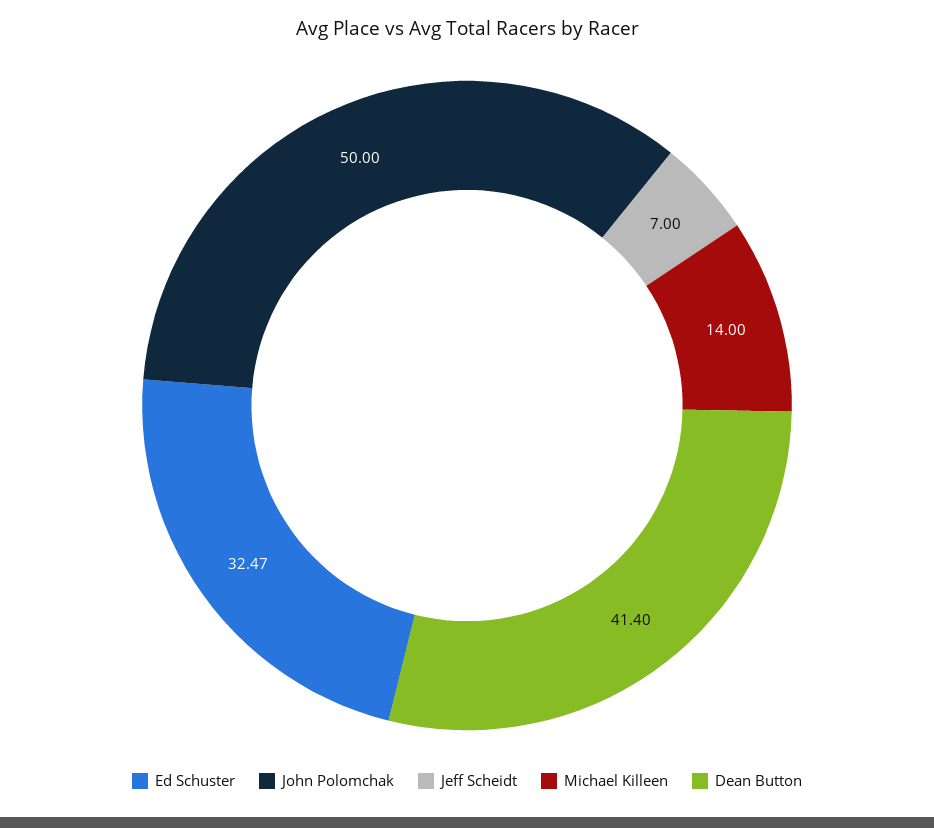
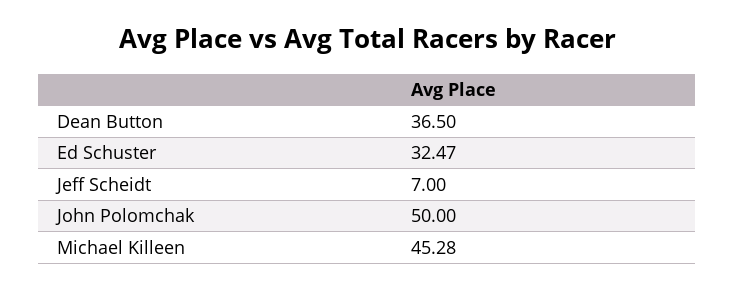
  {
    "Ed Schuster": 32.47,
    "John Polomchak": 50,
    "Jeff Scheidt": 7,
-   "Michael Killeen": 14,
+   "Michael Killeen": 45.28,
-   "Dean Button": 41.4
+   "Dean Button": 36.5
  }

